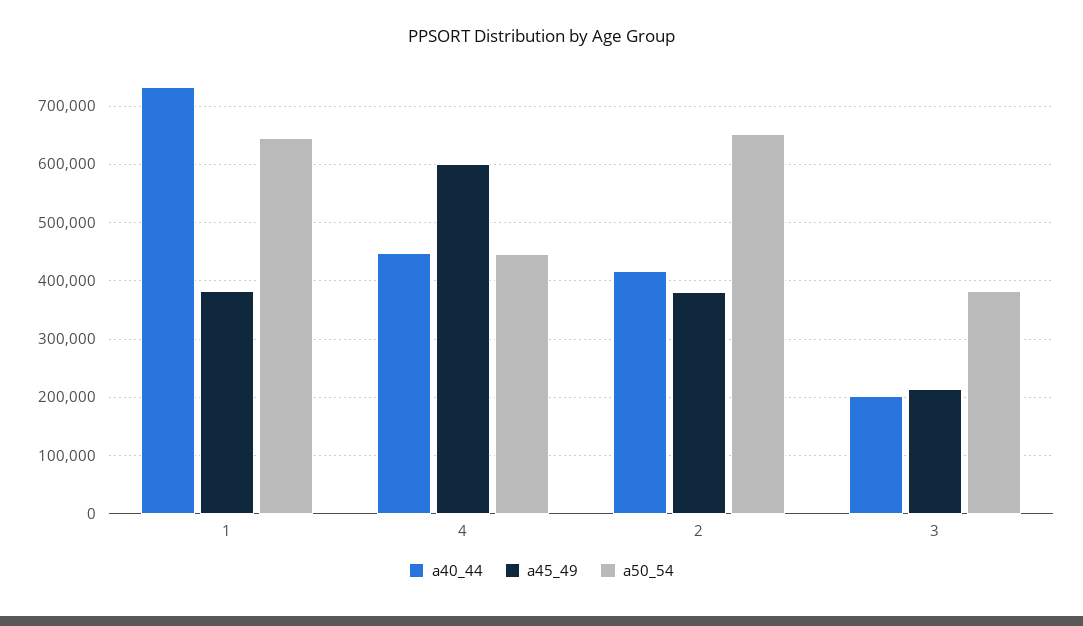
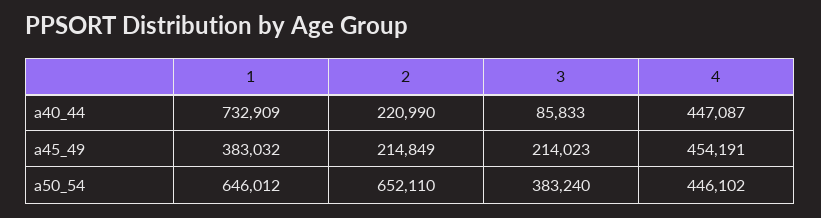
  {
    "a40_44": {
      "1": 732909,
      "4": 447087,
-     "2": 420000,
+     "2": 220990,
-     "3": 200000
+     "3": 85833
    },
    "a45_49": {
      "1": 383032,
-     "4": 600000,
+     "4": 454191,
-     "2": 380000,
+     "2": 214849,
      "3": 214023
    },
    "a50_54": {
      "1": 646012,
      "4": 446102,
      "2": 652110,
      "3": 383240
    }
  }

